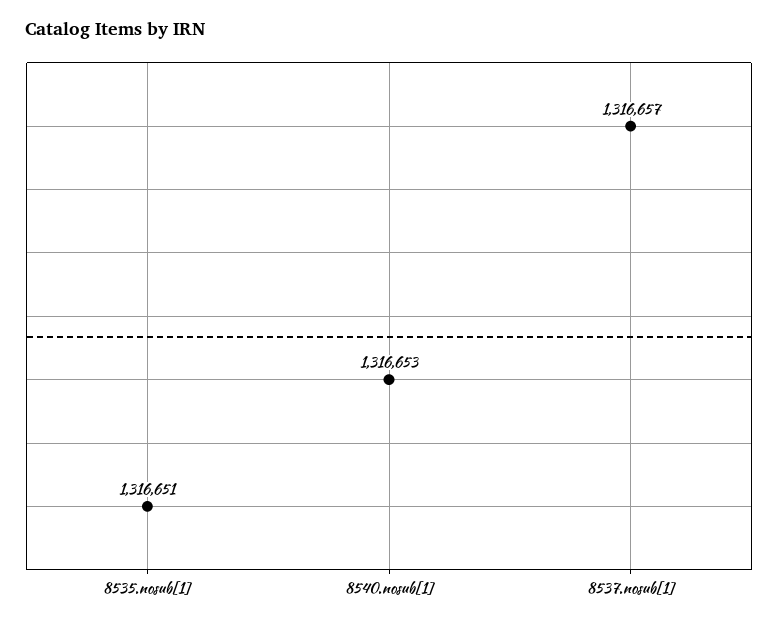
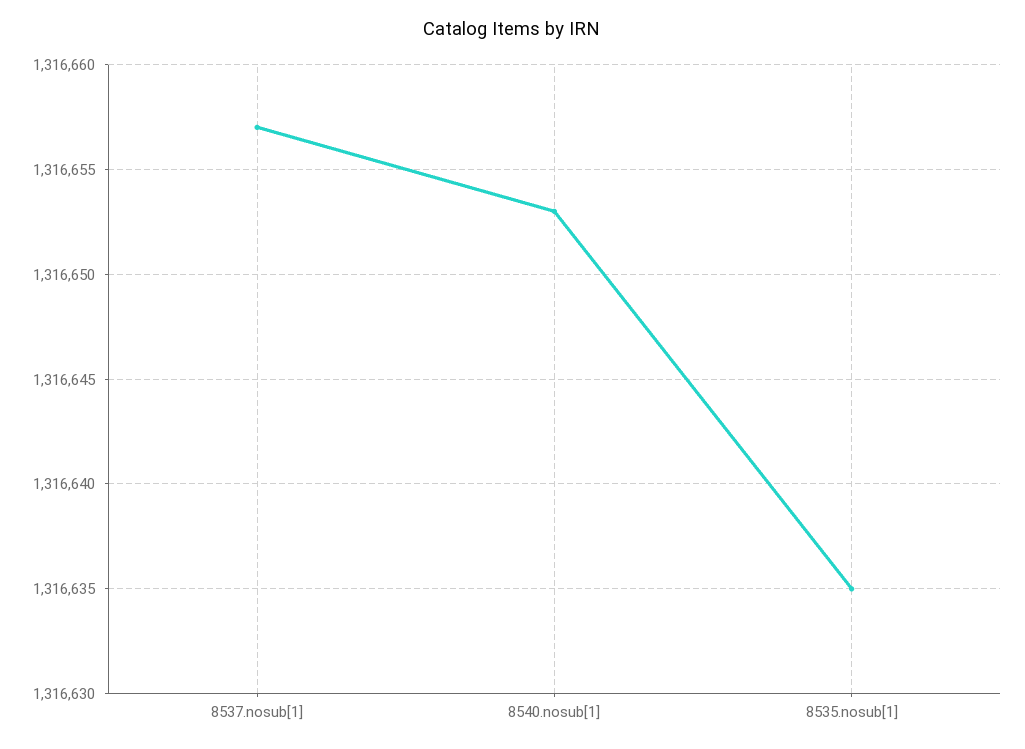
  {
-   "8535.nosub[1]": 1316651,
+   "8535.nosub[1]": 1316635,
    "8540.nosub[1]": 1316653,
    "8537.nosub[1]": 1316657
  }

